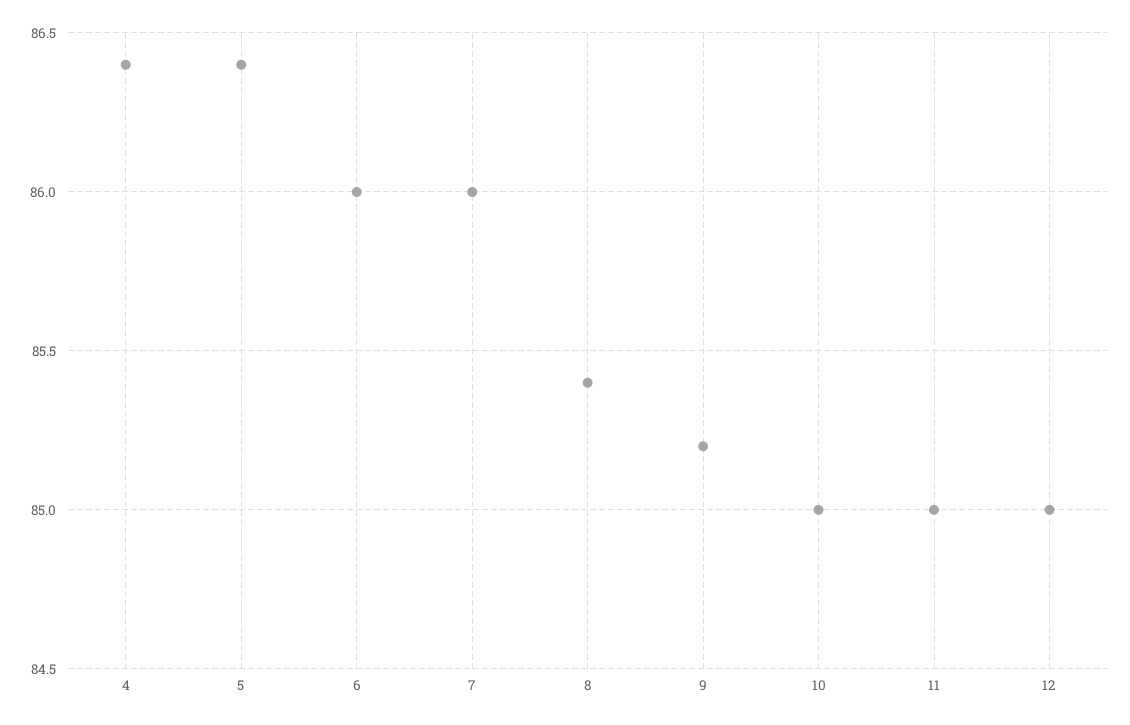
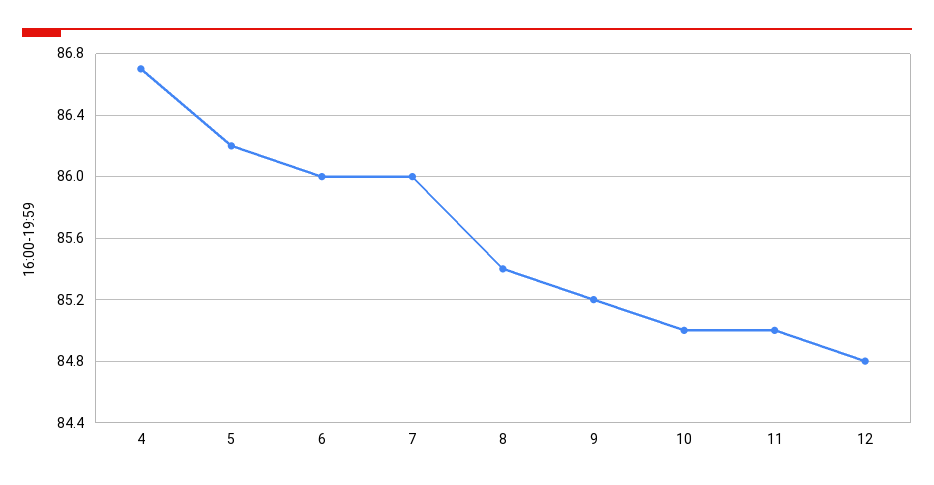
  {
-   "4": 86.4,
+   "4": 86.7,
-   "5": 86.4,
+   "5": 86.2,
    "6": 86,
    "7": 86,
    "8": 85.4,
    "9": 85.2,
    "10": 85,
    "11": 85,
-   "12": 85
+   "12": 84.8
  }

